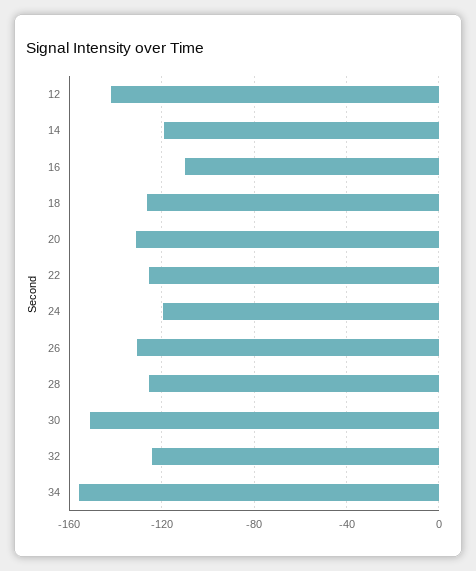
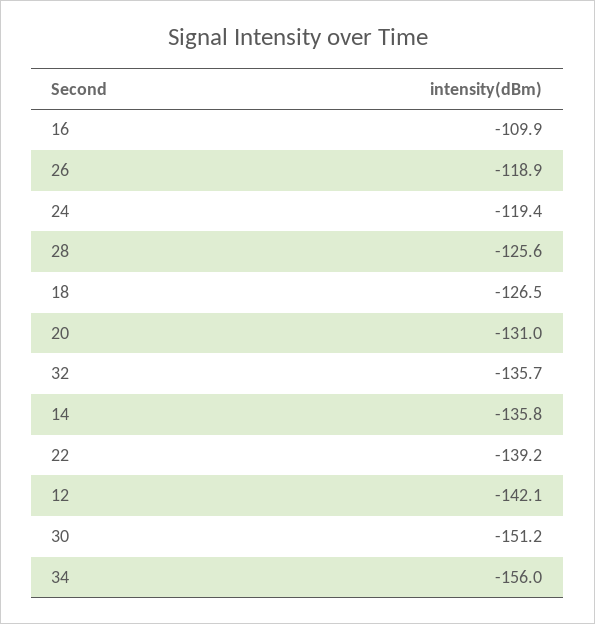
  {
    "12": -142.1,
-   "14": -120,
+   "14": -135.8,
    "16": -109.9,
    "18": -126.5,
    "20": -131,
-   "22": -125,
+   "22": -139.2,
    "24": -119.4,
-   "26": -130,
+   "26": -118.9,
    "28": -125.6,
    "30": -151.2,
-   "32": -125,
+   "32": -135.7,
    "34": -156
  }

